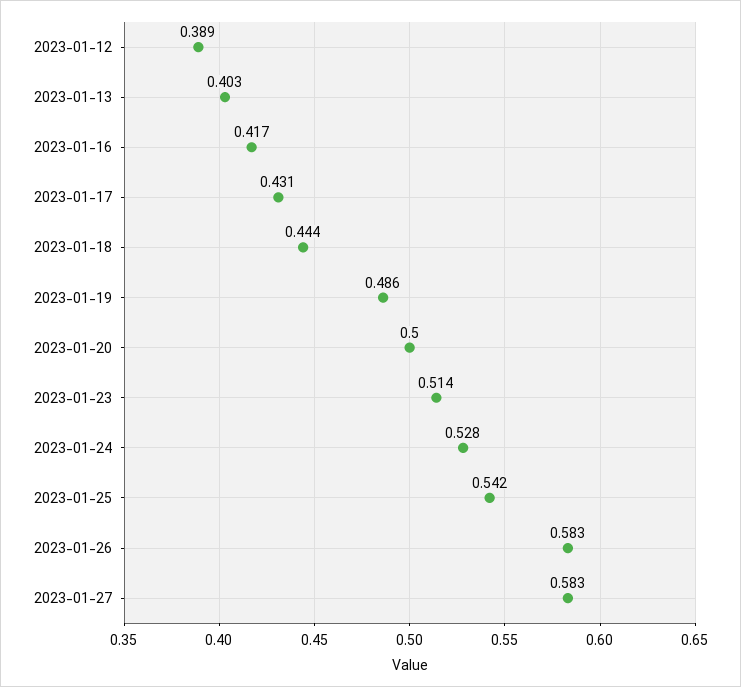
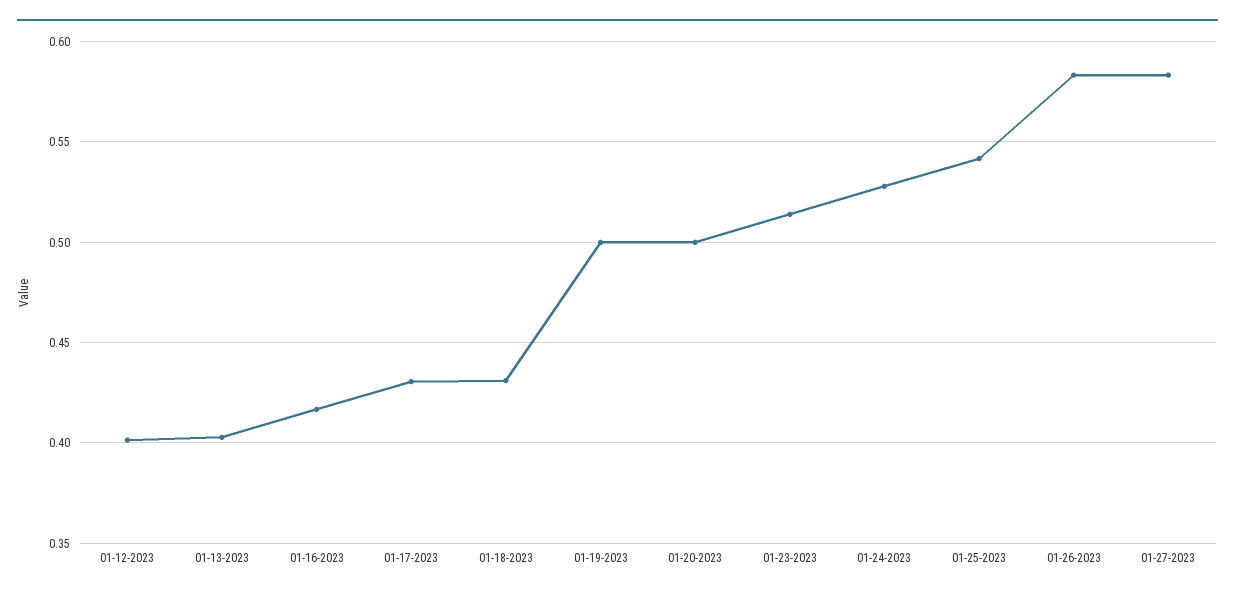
  {
-   "2023-01-12": 0.389,
+   "2023-01-12": 0.4,
    "2023-01-13": 0.403,
    "2023-01-16": 0.417,
    "2023-01-17": 0.431,
-   "2023-01-18": 0.444,
+   "2023-01-18": 0.43,
-   "2023-01-19": 0.486,
+   "2023-01-19": 0.5,
    "2023-01-20": 0.5,
    "2023-01-23": 0.514,
    "2023-01-24": 0.528,
    "2023-01-25": 0.542,
    "2023-01-26": 0.583,
    "2023-01-27": 0.583
  }

